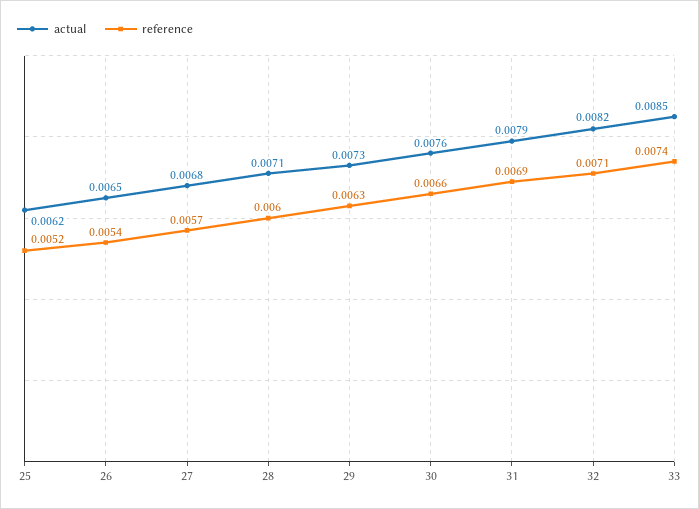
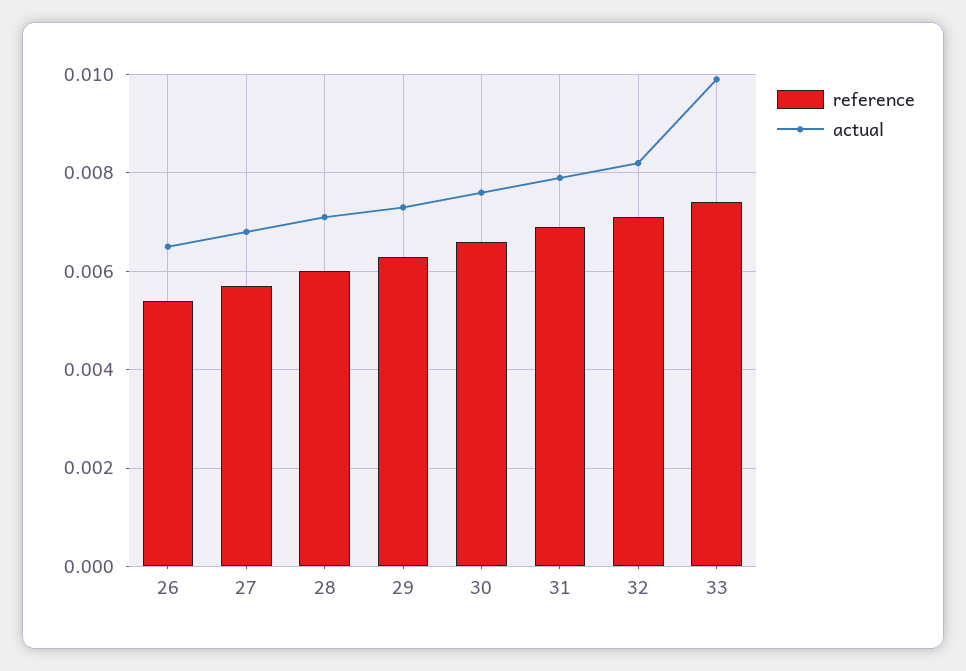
  {
    "actual": {
-     "25": 0.0062,
      "26": 0.0065,
      "27": 0.0068,
      "28": 0.0071,
      "29": 0.0073,
      "30": 0.0076,
      "31": 0.0079,
      "32": 0.0082,
-     "33": 0.0085
+     "33": 0.01
    },
    "reference": {
-     "25": 0.0052,
      "26": 0.0054,
      "27": 0.0057,
      "28": 0.006,
      "29": 0.0063,
      "30": 0.0066,
      "31": 0.0069,
      "32": 0.0071,
      "33": 0.0074
    }
  }

